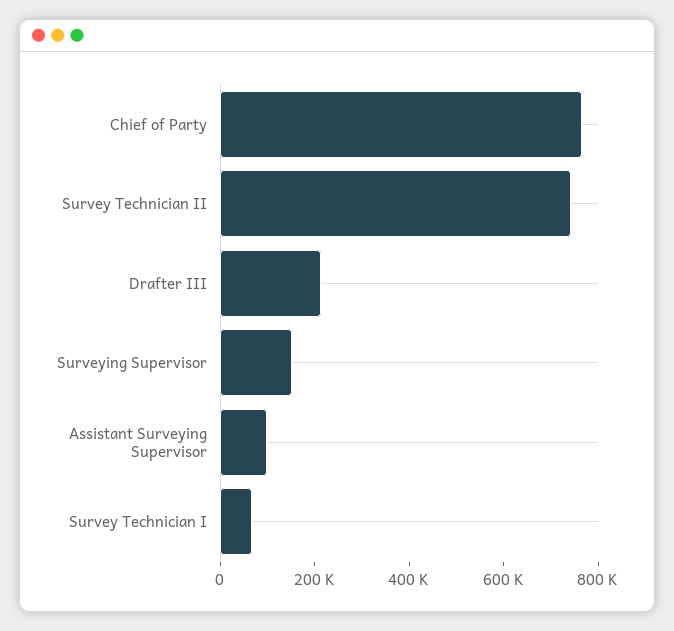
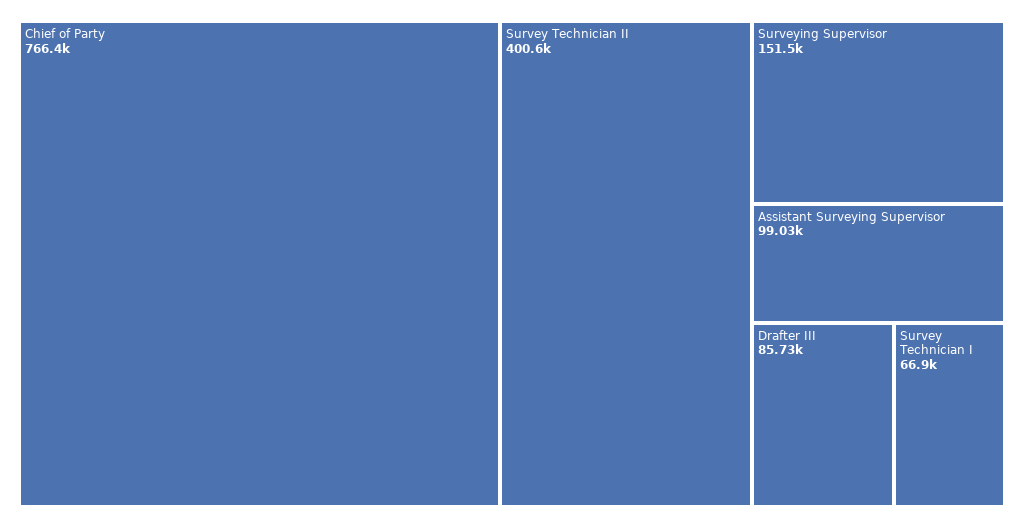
  {
    "Chief of Party": 766400,
-   "Survey Technician II": 750000,
+   "Survey Technician II": 400600,
-   "Drafter III": 200000,
+   "Drafter III": 85730,
    "Surveying Supervisor": 151500,
    "Assistant Surveying Supervisor": 99030,
    "Survey Technician I": 66900
  }

